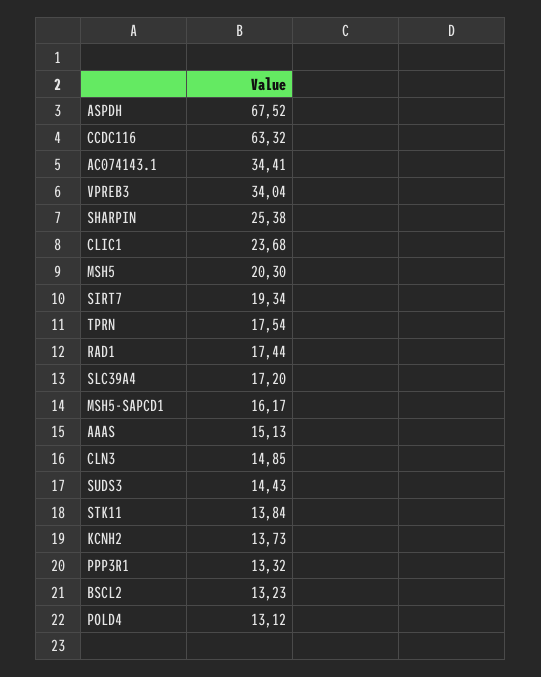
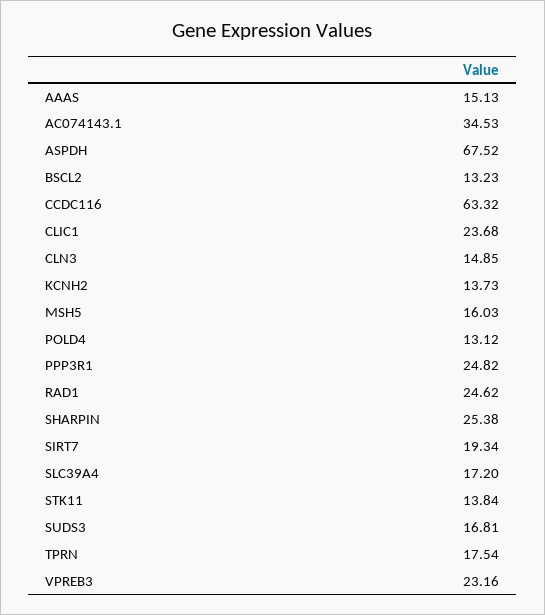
  {
    "ASPDH": 67.52,
    "CCDC116": 63.32,
-   "AC074143.1": 34.41,
+   "AC074143.1": 34.53,
-   "VPREB3": 34.04,
+   "VPREB3": 23.16,
    "SHARPIN": 25.38,
    "CLIC1": 23.68,
-   "MSH5": 20.3,
+   "MSH5": 16.03,
    "SIRT7": 19.34,
    "TPRN": 17.54,
-   "RAD1": 17.44,
+   "RAD1": 24.62,
    "SLC39A4": 17.2,
-   "MSH5-SAPCD1": 16.17,
    "AAAS": 15.13,
    "CLN3": 14.85,
-   "SUDS3": 14.43,
+   "SUDS3": 16.81,
    "STK11": 13.84,
    "KCNH2": 13.73,
-   "PPP3R1": 13.32,
+   "PPP3R1": 24.82,
    "BSCL2": 13.23,
    "POLD4": 13.12
  }

